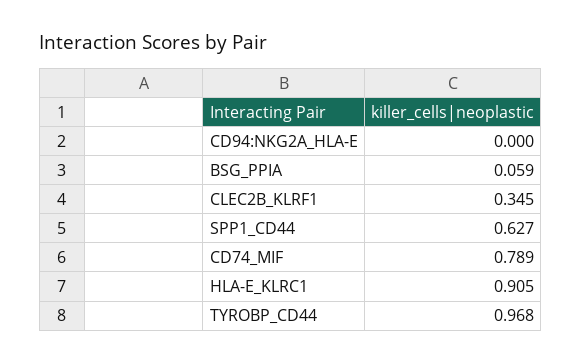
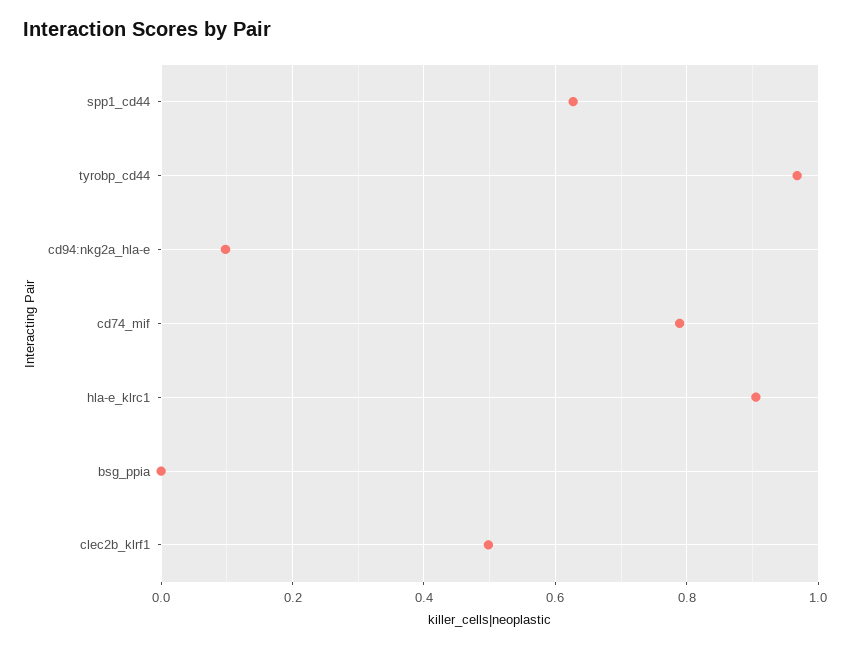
  {
-   "CD94:NKG2A_HLA-E": 0,
+   "CD94:NKG2A_HLA-E": 0.1,
-   "BSG_PPIA": 0.059,
+   "BSG_PPIA": 0,
-   "CLEC2B_KLRF1": 0.345,
+   "CLEC2B_KLRF1": 0.5,
    "SPP1_CD44": 0.627,
    "CD74_MIF": 0.789,
    "HLA-E_KLRC1": 0.905,
    "TYROBP_CD44": 0.968
  }

